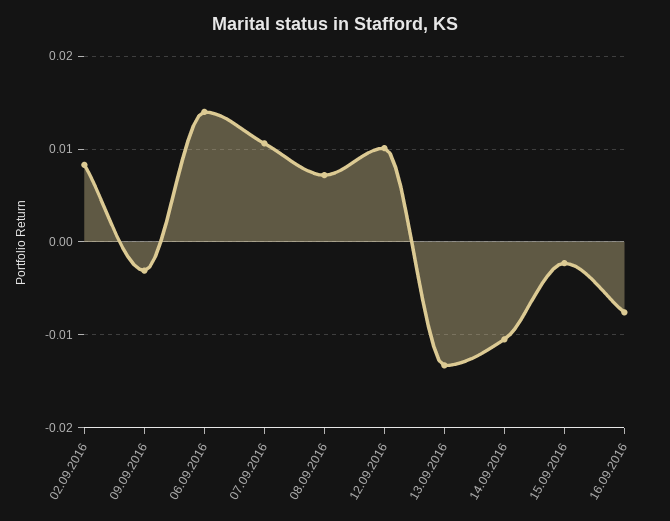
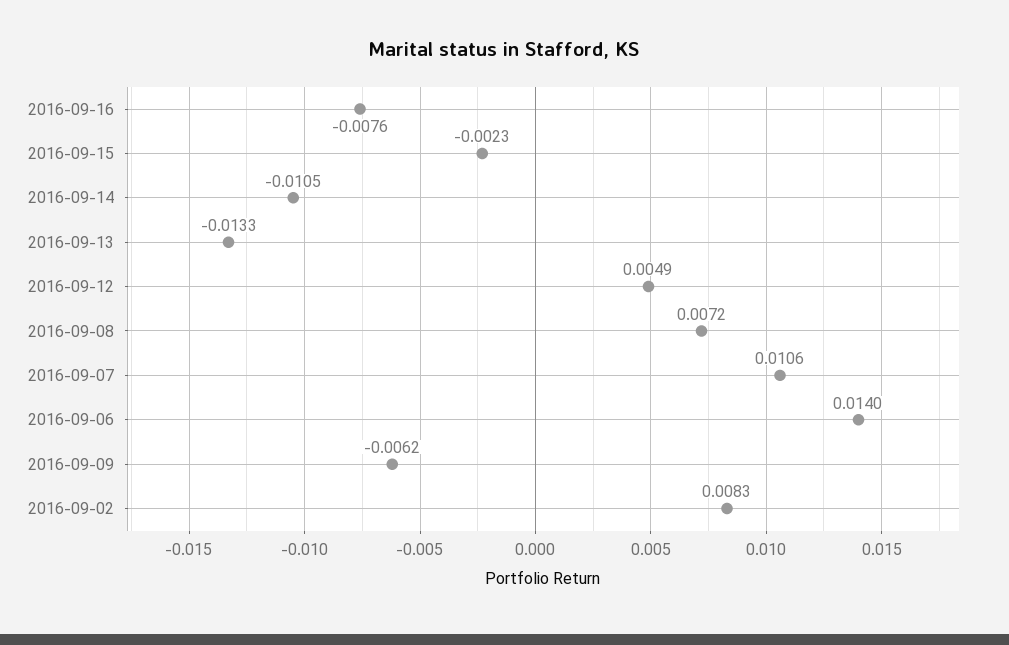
  {
    "02.09.2016": 0.0083,
-   "09.09.2016": -0.003,
+   "09.09.2016": -0.0062,
    "06.09.2016": 0.014,
    "07.09.2016": 0.0106,
    "08.09.2016": 0.0072,
-   "12.09.2016": 0.01,
+   "12.09.2016": 0.0049,
    "13.09.2016": -0.0133,
    "14.09.2016": -0.0105,
    "15.09.2016": -0.0023,
    "16.09.2016": -0.0076
  }

